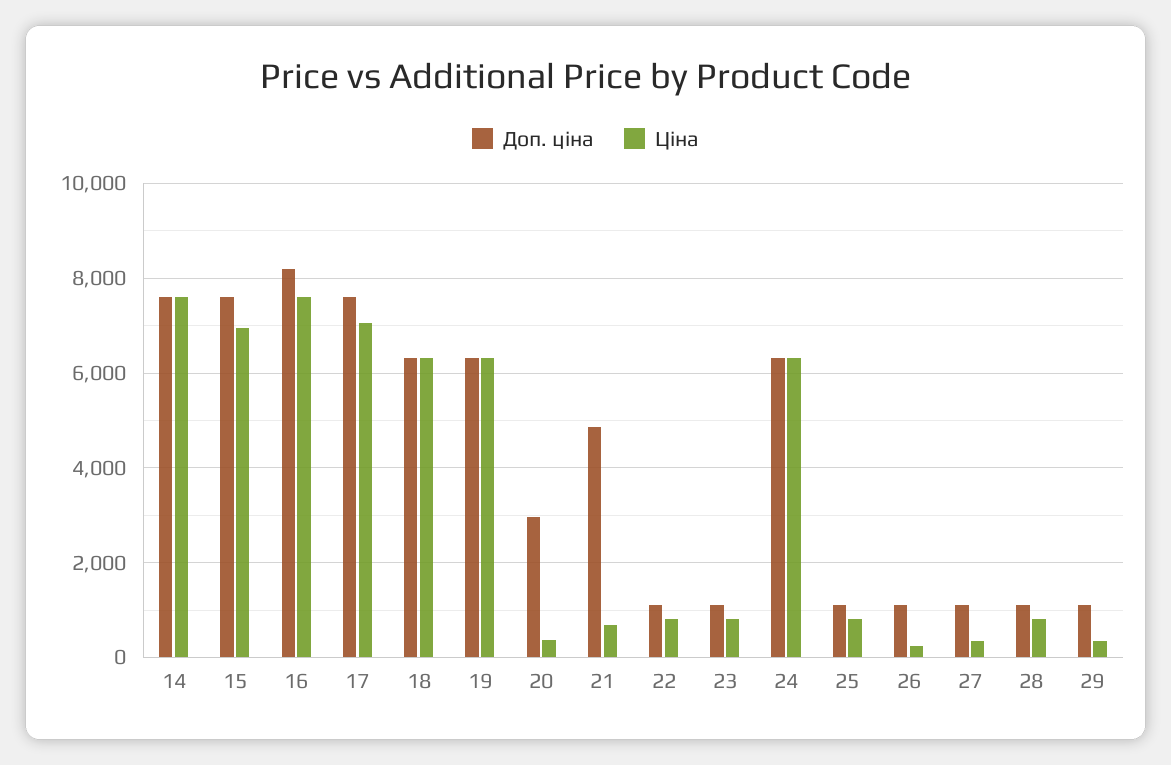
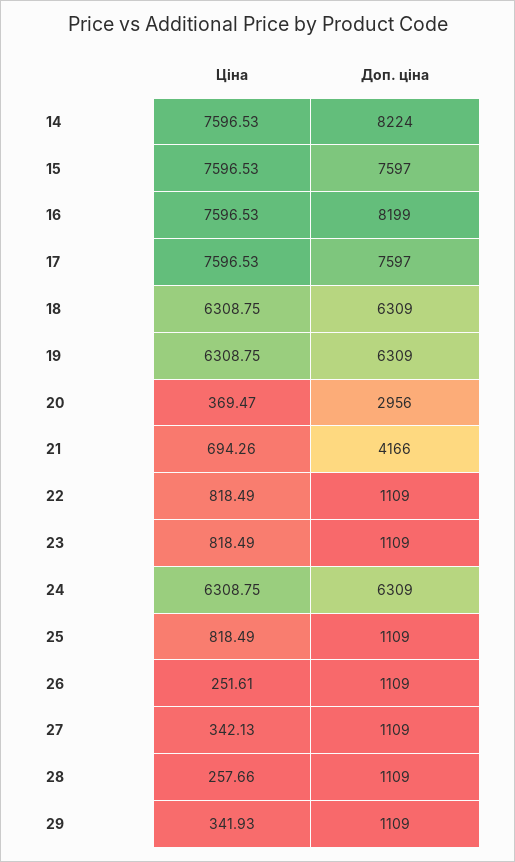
  {
    "Доп. ціна": {
-     "14": 7600,
+     "14": 8224,
      "15": 7597,
      "16": 8199,
      "17": 7597,
      "18": 6309,
      "19": 6309,
      "20": 2956,
-     "21": 4800,
+     "21": 4166,
      "22": 1109,
      "23": 1109,
      "24": 6309,
      "25": 1109,
      "26": 1109,
      "27": 1109,
      "28": 1109,
      "29": 1109
    },
    "Ціна": {
      "14": 7596.53,
-     "15": 7000,
+     "15": 7596.53,
      "16": 7596.53,
-     "17": 7000,
+     "17": 7596.53,
      "18": 6308.75,
      "19": 6308.75,
      "20": 369.47,
      "21": 694.26,
      "22": 818.49,
      "23": 818.49,
      "24": 6308.75,
      "25": 818.49,
      "26": 251.61,
      "27": 342.13,
-     "28": 800,
+     "28": 257.66,
      "29": 341.93
    }
  }

